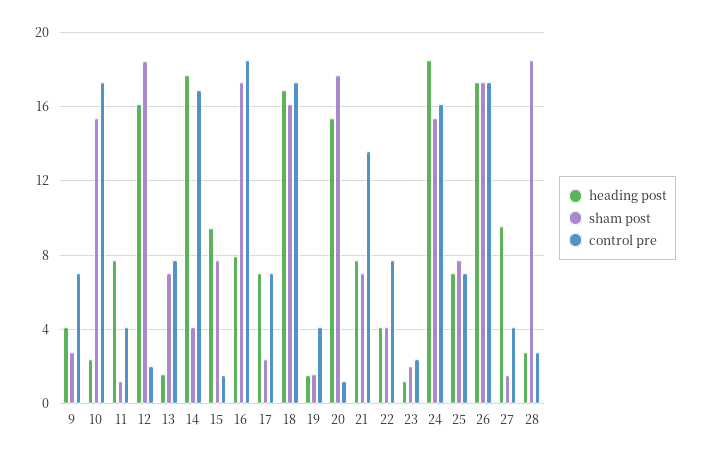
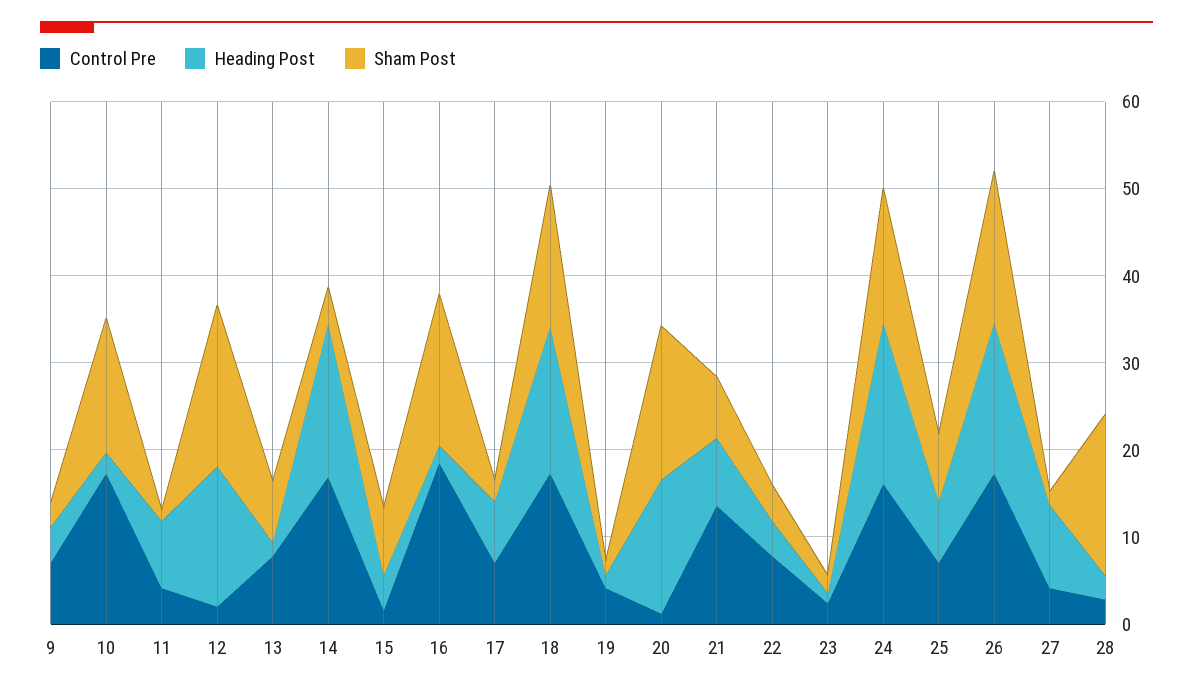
  {
    "heading post": {
      "9": 4,
      "10": 2.5,
      "11": 8,
      "12": 16,
      "13": 1.5,
      "14": 17.5,
-     "15": 9.5,
+     "15": 4,
-     "16": 8,
+     "16": 2,
      "17": 7,
      "18": 17,
      "19": 1.5,
      "20": 15.5,
      "21": 8,
      "22": 4,
      "23": 1,
      "24": 18.5,
      "25": 7,
      "26": 17.5,
      "27": 9.5,
      "28": 3
    },
    "sham post": {
      "9": 3,
      "10": 15.5,
      "11": 1,
      "12": 18.5,
      "13": 7,
      "14": 4,
      "15": 8,
      "16": 17.5,
      "17": 2.5,
      "18": 16,
      "19": 1.5,
      "20": 17.5,
      "21": 7,
      "22": 4,
      "23": 2,
      "24": 15.5,
      "25": 8,
      "26": 17.5,
      "27": 1.5,
      "28": 18.5
    },
    "control pre": {
      "9": 7,
      "10": 17.5,
      "11": 4,
      "12": 2,
      "13": 8,
      "14": 17,
      "15": 1.5,
      "16": 18.5,
      "17": 7,
      "18": 17.5,
      "19": 4,
      "20": 1,
      "21": 13.5,
      "22": 8,
      "23": 2.5,
      "24": 16,
      "25": 7,
      "26": 17.5,
      "27": 4,
      "28": 3
    }
  }

